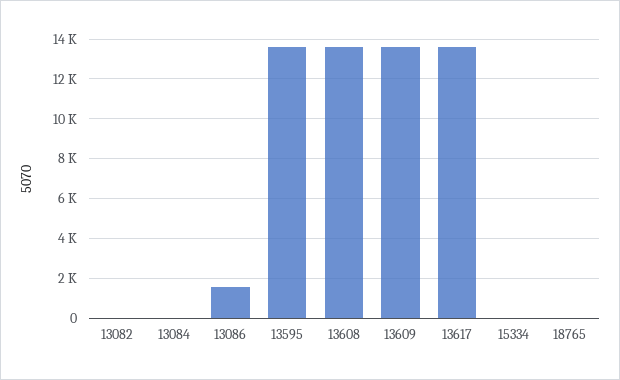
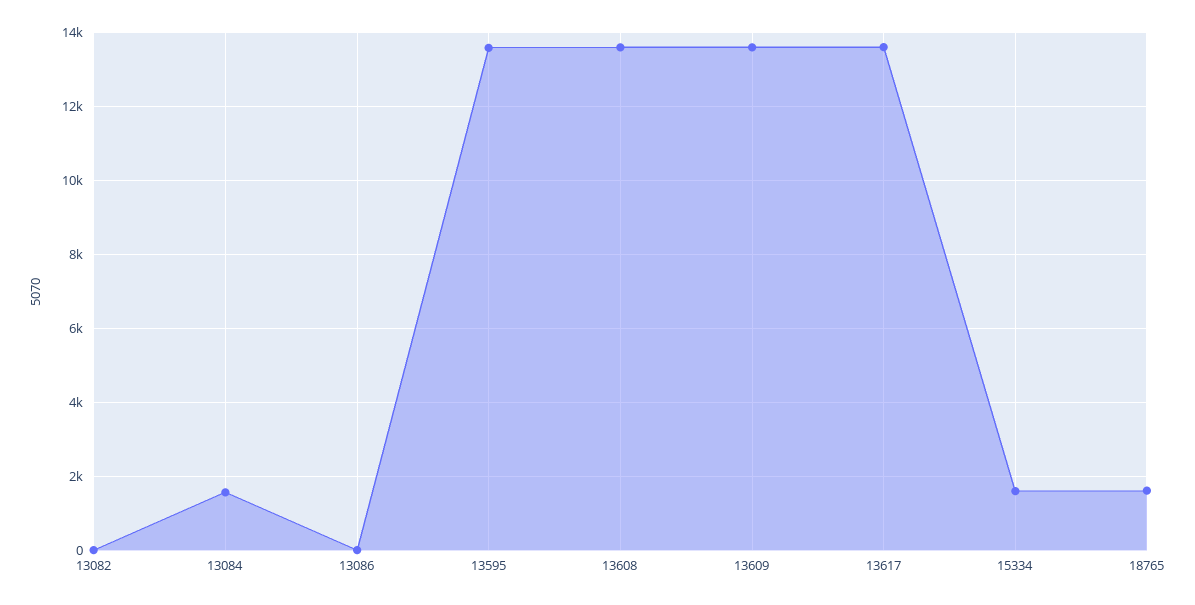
  {
    "13082": 0,
-   "13084": 0,
+   "13084": 1600,
-   "13086": 1500,
+   "13086": 0,
    "13595": 13600,
    "13608": 13600,
    "13609": 13600,
    "13617": 13600,
-   "15334": 0,
+   "15334": 1600,
-   "18765": 0
+   "18765": 1600
  }

